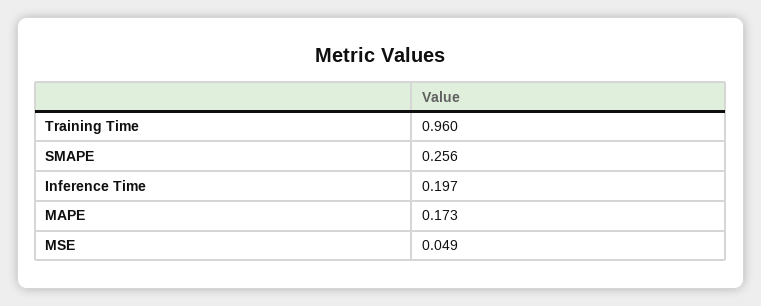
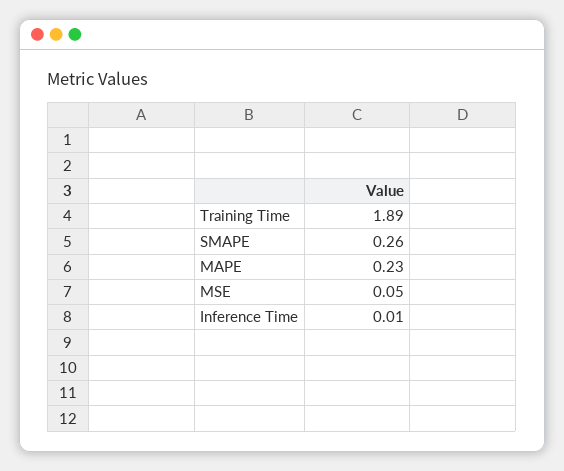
  {
-   "Training Time": 0.96,
+   "Training Time": 1.89,
    "SMAPE": 0.256,
-   "Inference Time": 0.197,
+   "Inference Time": 0.01,
-   "MAPE": 0.173,
+   "MAPE": 0.23,
    "MSE": 0.049
  }

